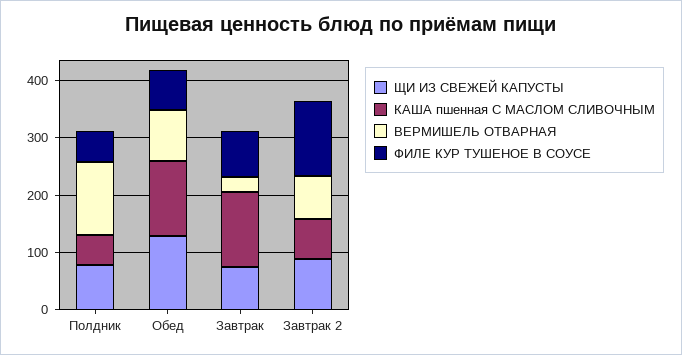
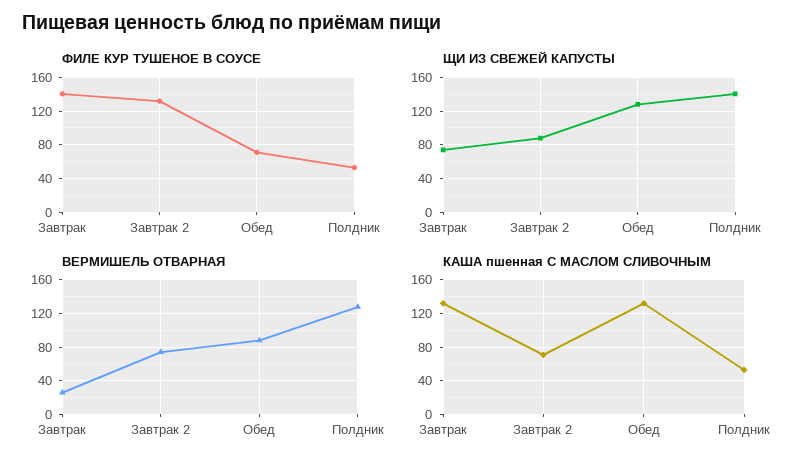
  {
    "ЩИ ИЗ СВЕЖЕЙ КАПУСТЫ": {
-     "Полдник": 80,
+     "Полдник": 140,
      "Обед": 130,
      "Завтрак": 70,
      "Завтрак 2": 90
    },
    "КАША пшенная С МАСЛОМ СЛИВОЧНЫМ": {
      "Полдник": 50,
      "Обед": 130,
      "Завтрак": 130,
      "Завтрак 2": 70
    },
    "ВЕРМИШЕЛЬ ОТВАРНАЯ": {
      "Полдник": 130,
      "Обед": 90,
      "Завтрак": 30,
      "Завтрак 2": 70
    },
    "ФИЛЕ КУР ТУШЕНОЕ В СОУСЕ": {
      "Полдник": 50,
      "Обед": 70,
-     "Завтрак": 80,
+     "Завтрак": 140,
      "Завтрак 2": 130
    }
  }

